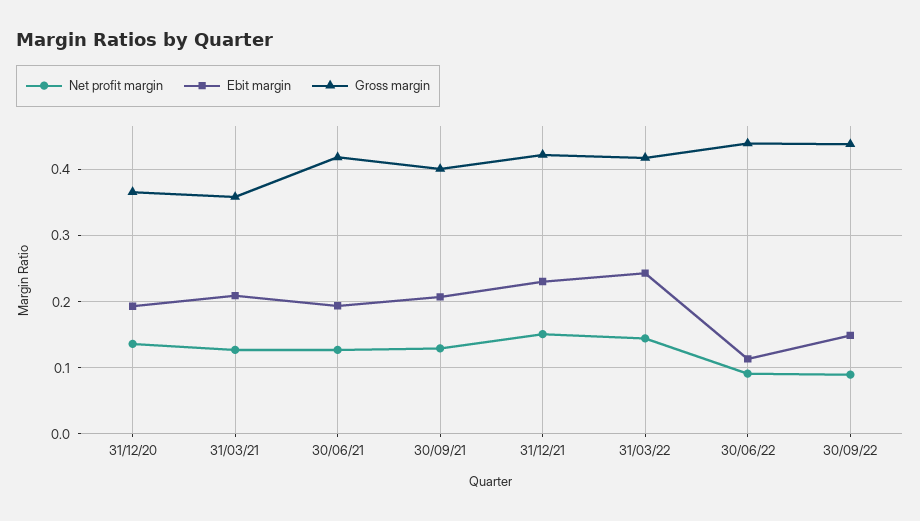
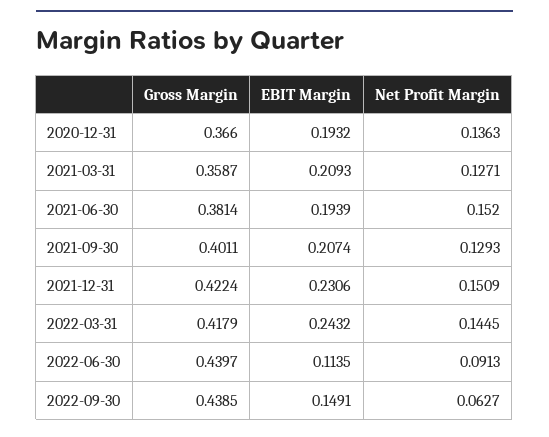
  {
    "Net profit margin": {
      "31/12/20": 0.1363,
      "31/03/21": 0.1271,
-     "30/06/21": 0.13,
+     "30/06/21": 0.152,
      "30/09/21": 0.1293,
      "31/12/21": 0.1509,
      "31/03/22": 0.1445,
      "30/06/22": 0.0913,
-     "30/09/22": 0.09
+     "30/09/22": 0.0627
    },
    "Ebit margin": {
      "31/12/20": 0.1932,
      "31/03/21": 0.2093,
      "30/06/21": 0.1939,
      "30/09/21": 0.2074,
      "31/12/21": 0.2306,
      "31/03/22": 0.2432,
      "30/06/22": 0.1135,
      "30/09/22": 0.1491
    },
    "Gross margin": {
      "31/12/20": 0.366,
      "31/03/21": 0.3587,
-     "30/06/21": 0.42,
+     "30/06/21": 0.3814,
      "30/09/21": 0.4011,
      "31/12/21": 0.4224,
      "31/03/22": 0.4179,
      "30/06/22": 0.4397,
      "30/09/22": 0.4385
    }
  }

